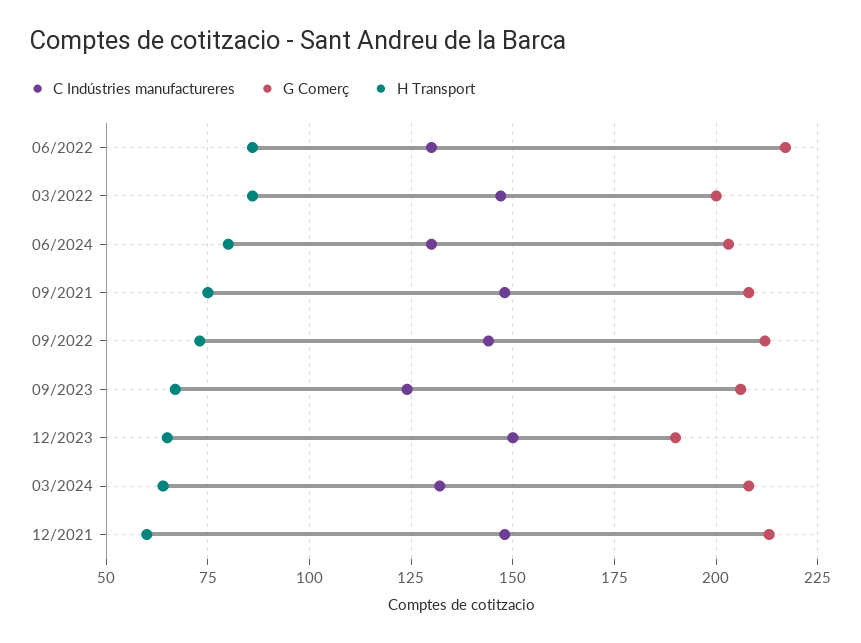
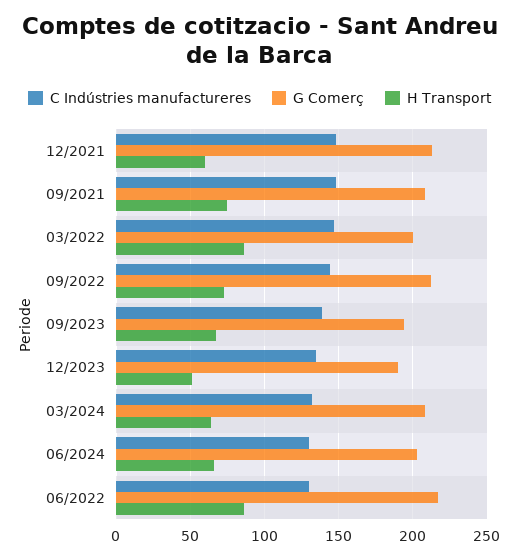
  {
    "C Indústries manufactureres": {
      "06/2022": 130,
      "03/2022": 145,
      "06/2024": 130,
      "09/2021": 150,
      "09/2022": 145,
-     "09/2023": 125,
+     "09/2023": 140,
-     "12/2023": 150,
+     "12/2023": 135,
      "03/2024": 130,
      "12/2021": 150
    },
    "G Comerç": {
      "06/2022": 215,
      "03/2022": 200,
      "06/2024": 205,
      "09/2021": 210,
      "09/2022": 210,
-     "09/2023": 205,
+     "09/2023": 195,
      "12/2023": 190,
      "03/2024": 210,
      "12/2021": 215
    },
    "H Transport": {
      "06/2022": 85,
      "03/2022": 85,
-     "06/2024": 80,
+     "06/2024": 65,
      "09/2021": 75,
      "09/2022": 75,
      "09/2023": 65,
-     "12/2023": 65,
+     "12/2023": 50,
      "03/2024": 65,
      "12/2021": 60
    }
  }

